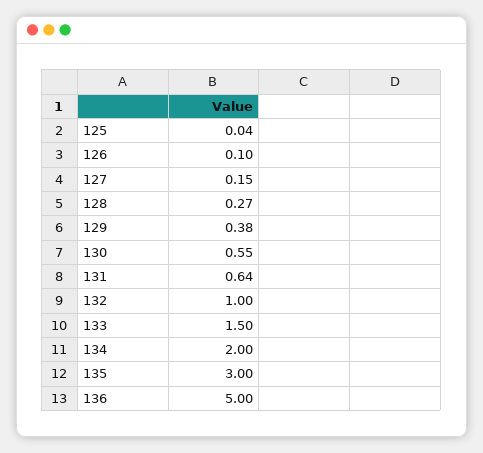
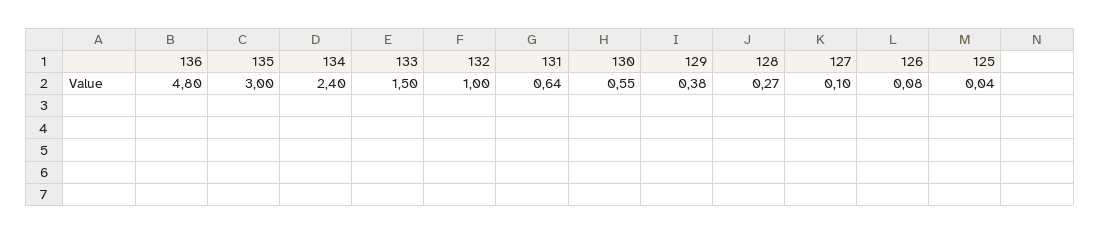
  {
    "125": 0.04,
-   "126": 0.1,
+   "126": 0.08,
-   "127": 0.15,
+   "127": 0.1,
    "128": 0.27,
    "129": 0.38,
    "130": 0.55,
    "131": 0.64,
    "132": 1,
    "133": 1.5,
-   "134": 2,
+   "134": 2.4,
    "135": 3,
-   "136": 5
+   "136": 4.8
  }

